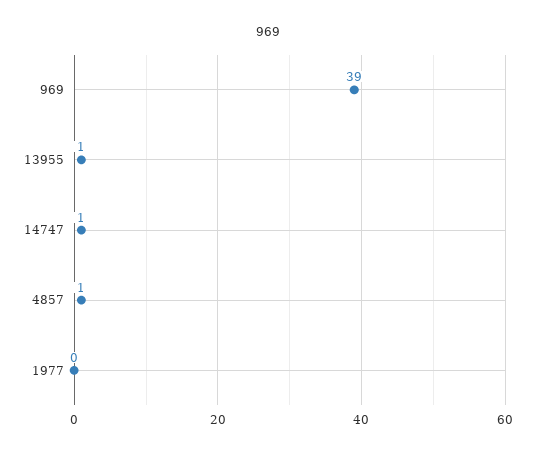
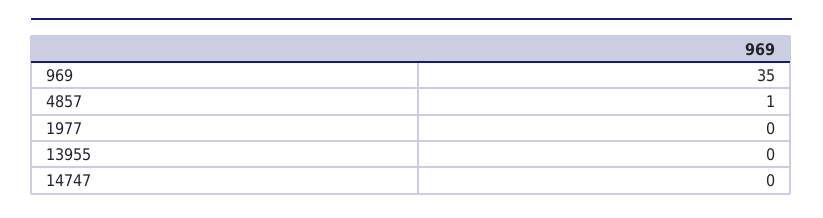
  {
-   "969": 39,
+   "969": 35,
-   "13955": 1,
+   "13955": 0,
-   "14747": 1,
+   "14747": 0,
    "4857": 1,
    "1977": 0
  }

